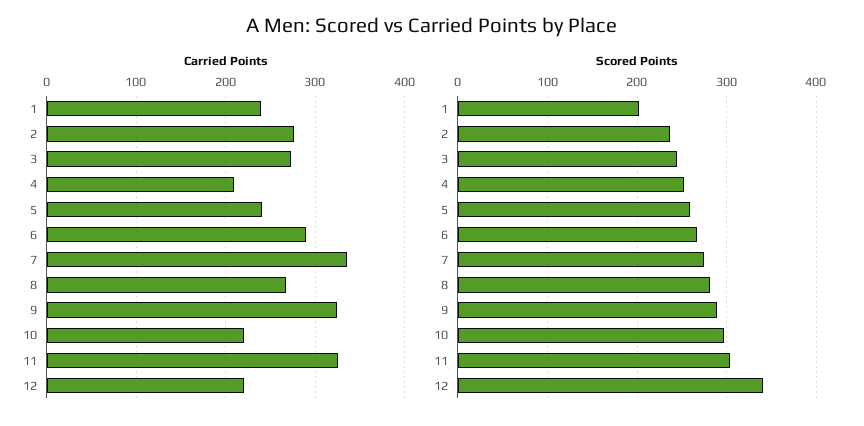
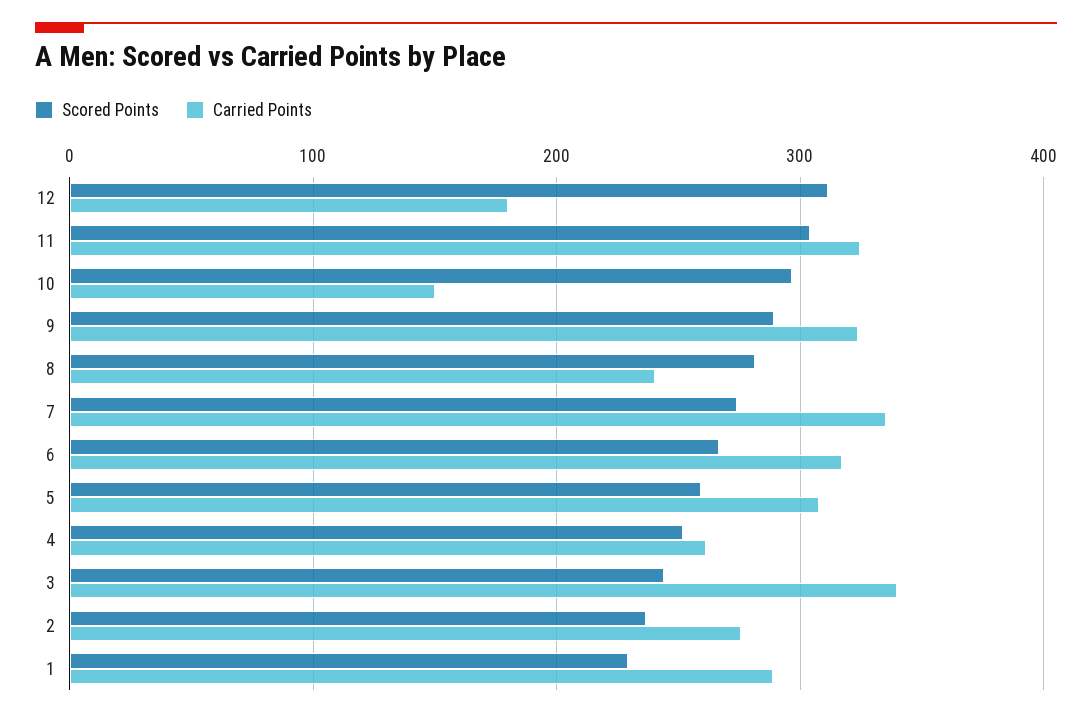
  {
    "Carried Points": {
-     "1": 240,
+     "1": 290,
      "2": 280,
-     "3": 270,
+     "3": 340,
-     "4": 210,
+     "4": 260,
-     "5": 240,
+     "5": 310,
-     "6": 290,
+     "6": 320,
      "7": 340,
-     "8": 270,
+     "8": 240,
      "9": 320,
-     "10": 220,
+     "10": 150,
      "11": 320,
-     "12": 220
+     "12": 180
    },
    "Scored Points": {
-     "1": 200,
+     "1": 230,
      "2": 240,
      "3": 240,
      "4": 250,
      "5": 260,
      "6": 270,
      "7": 270,
      "8": 280,
      "9": 290,
      "10": 300,
      "11": 300,
-     "12": 340
+     "12": 310
    }
  }

